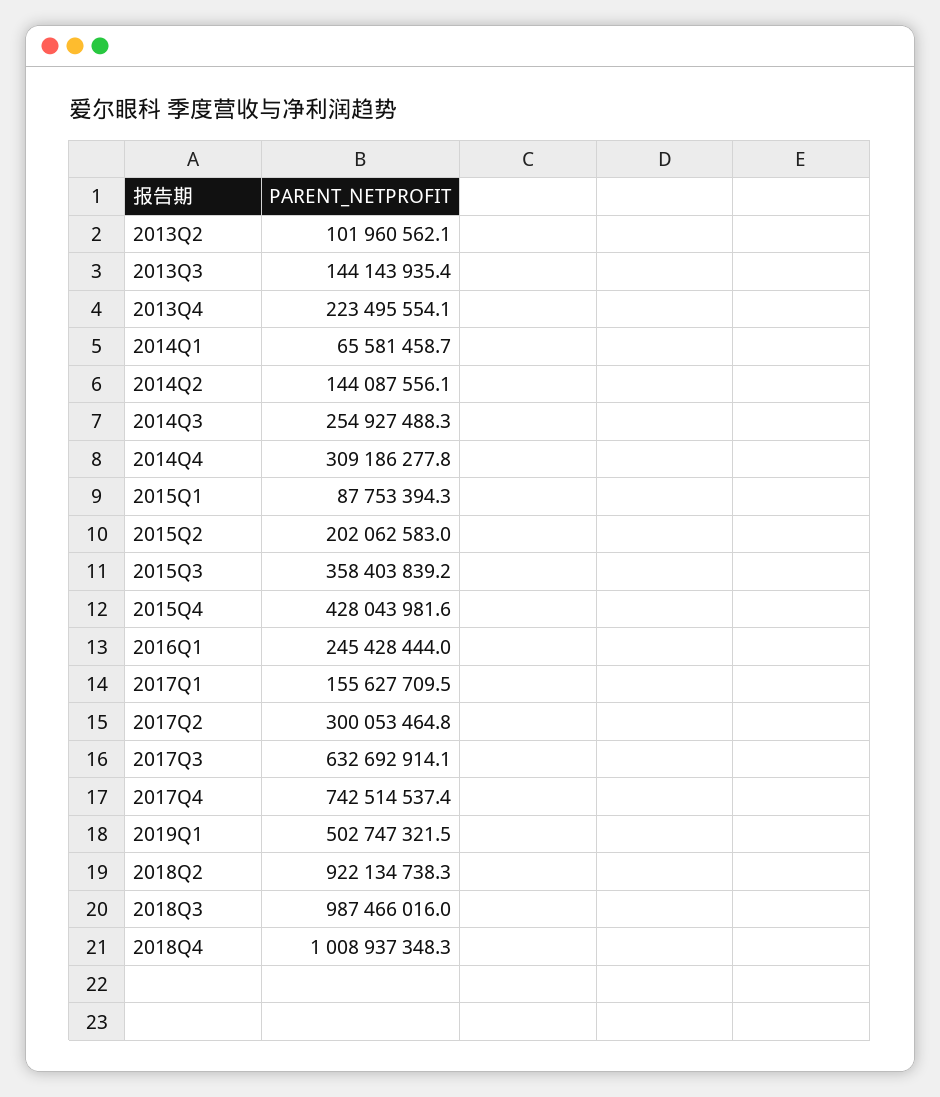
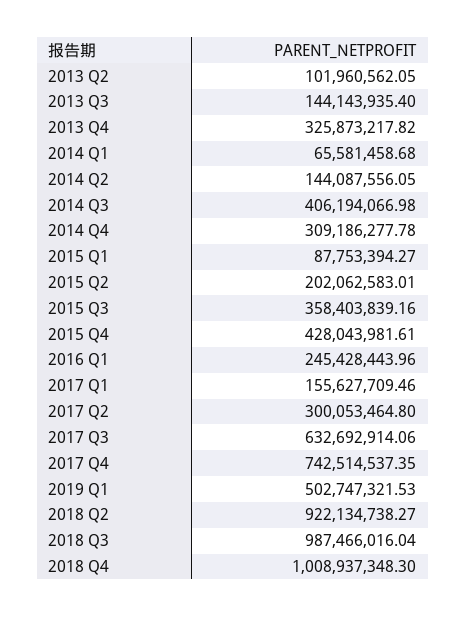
  {
    "2013Q2": 101960562.05,
    "2013Q3": 144143935.4,
-   "2013Q4": 223495554.1,
+   "2013Q4": 325873217.82,
    "2014Q1": 65581458.68,
    "2014Q2": 144087556.05,
-   "2014Q3": 254927488.3,
+   "2014Q3": 406194066.98,
    "2014Q4": 309186277.78,
    "2015Q1": 87753394.27,
    "2015Q2": 202062583.01,
    "2015Q3": 358403839.16,
    "2015Q4": 428043981.61,
    "2016Q1": 245428443.96,
    "2017Q1": 155627709.46,
    "2017Q2": 300053464.8,
    "2017Q3": 632692914.06,
    "2017Q4": 742514537.35,
    "2019Q1": 502747321.53,
    "2018Q2": 922134738.27,
    "2018Q3": 987466016.04,
    "2018Q4": 1008937348.3
  }

